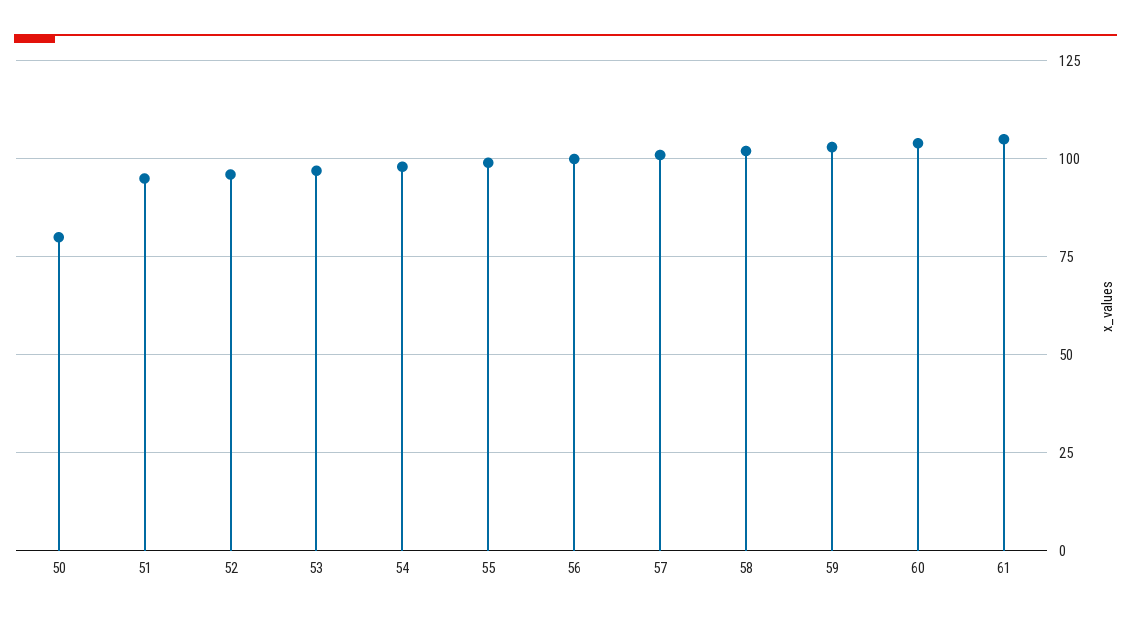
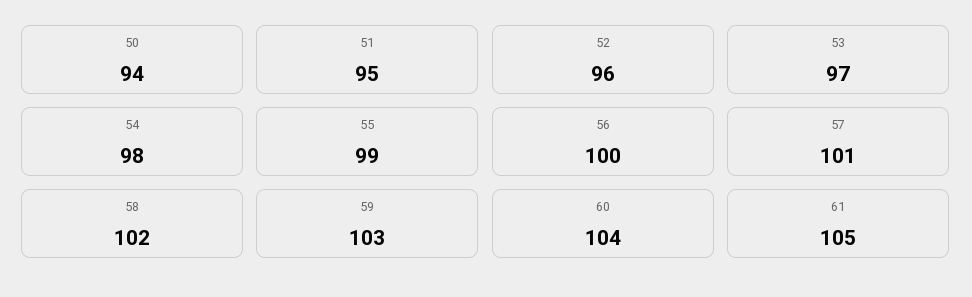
  {
-   "50": 80,
+   "50": 94,
    "51": 95,
    "52": 96,
    "53": 97,
    "54": 98,
    "55": 99,
    "56": 100,
    "57": 101,
    "58": 102,
    "59": 103,
    "60": 104,
    "61": 105
  }

